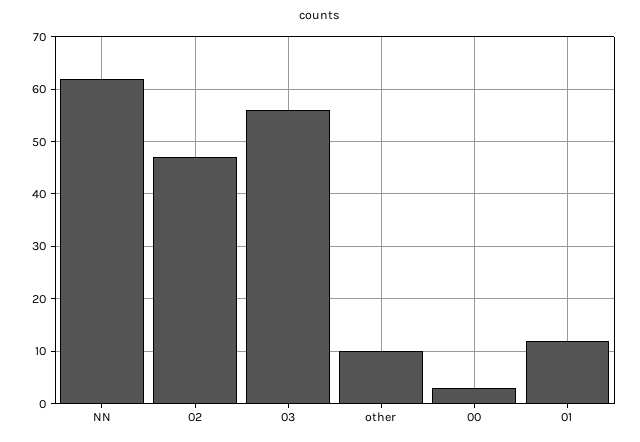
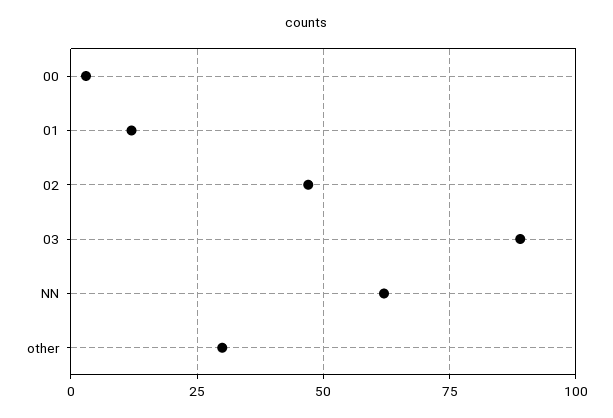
  {
    "NN": 60,
    "02": 45,
-   "03": 55,
+   "03": 90,
-   "other": 10,
+   "other": 30,
    "00": 5,
    "01": 10
  }

